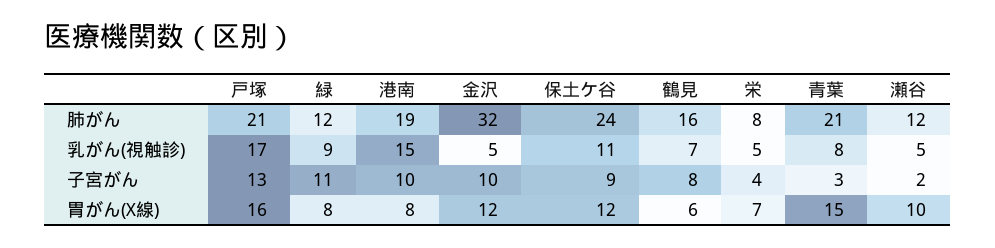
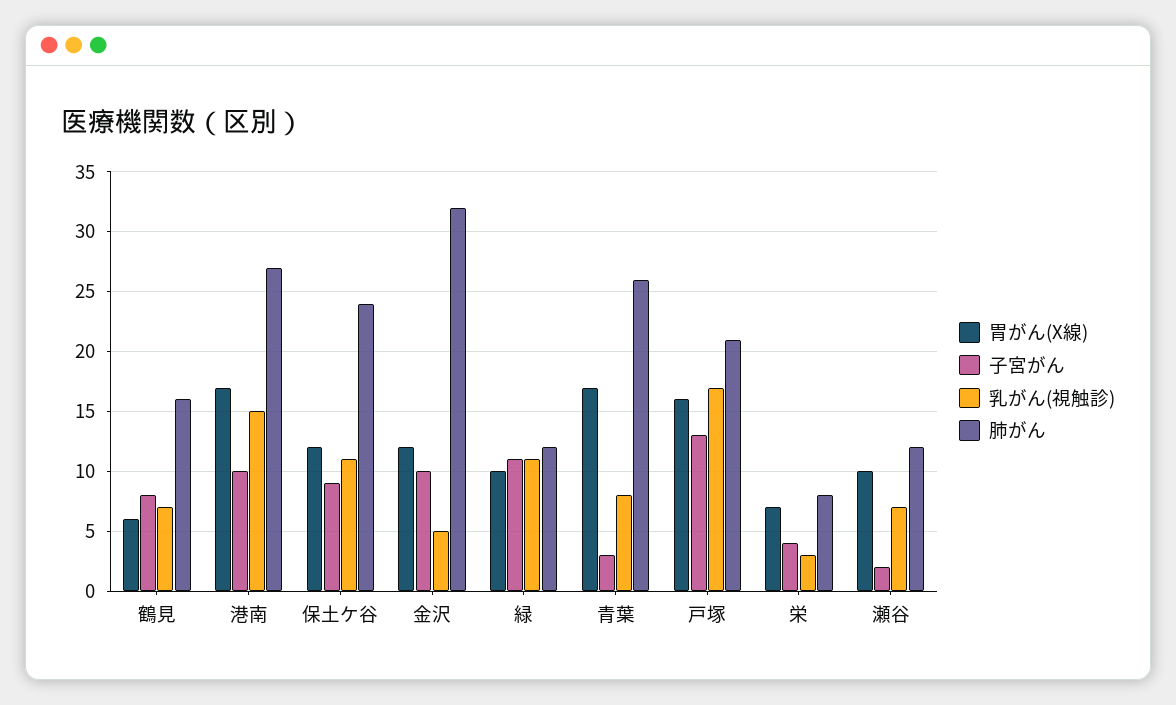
  {
    "肺がん": {
      "戸塚": 21,
      "緑": 12,
-     "港南": 19,
+     "港南": 27,
      "金沢": 32,
      "保土ケ谷": 24,
      "鶴見": 16,
      "栄": 8,
-     "青葉": 21,
+     "青葉": 26,
      "瀬谷": 12
    },
    "乳がん(視触診)": {
      "戸塚": 17,
-     "緑": 9,
+     "緑": 11,
      "港南": 15,
      "金沢": 5,
      "保土ケ谷": 11,
      "鶴見": 7,
-     "栄": 5,
+     "栄": 3,
      "青葉": 8,
-     "瀬谷": 5
+     "瀬谷": 7
    },
    "子宮がん": {
      "戸塚": 13,
      "緑": 11,
      "港南": 10,
      "金沢": 10,
      "保土ケ谷": 9,
      "鶴見": 8,
      "栄": 4,
      "青葉": 3,
      "瀬谷": 2
    },
    "胃がん(X線)": {
      "戸塚": 16,
-     "緑": 8,
+     "緑": 10,
-     "港南": 8,
+     "港南": 17,
      "金沢": 12,
      "保土ケ谷": 12,
      "鶴見": 6,
      "栄": 7,
-     "青葉": 15,
+     "青葉": 17,
      "瀬谷": 10
    }
  }

